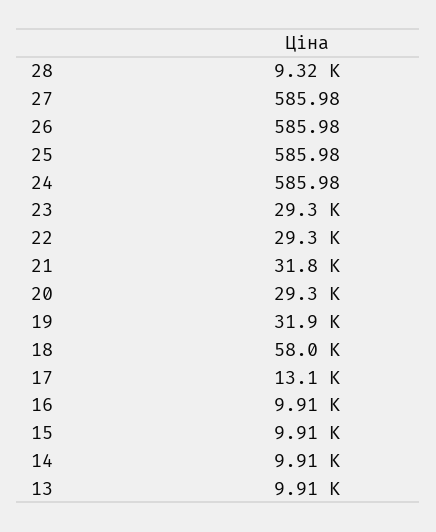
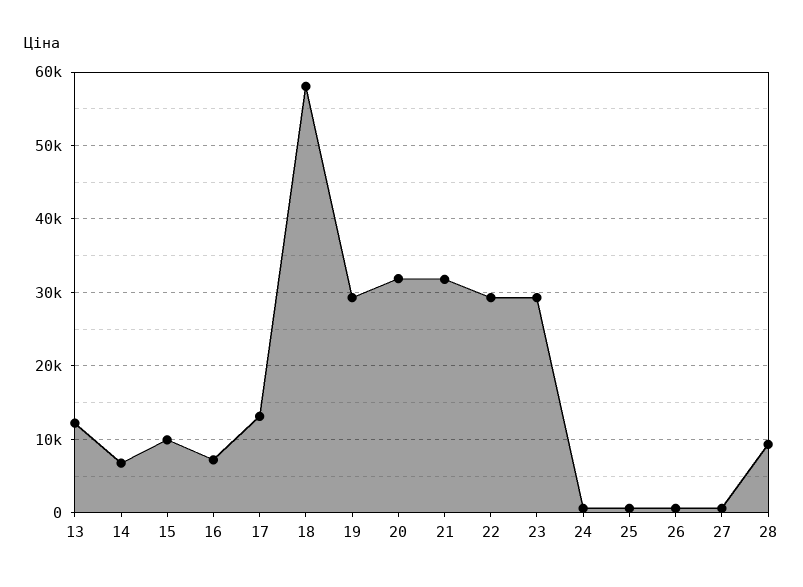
  {
    "28": 9320,
    "27": 585.98,
    "26": 585.98,
    "25": 585.98,
    "24": 585.98,
    "23": 29300,
    "22": 29300,
    "21": 31800,
-   "20": 29300,
+   "20": 32000,
-   "19": 31900,
+   "19": 29000,
    "18": 58000,
    "17": 13100,
-   "16": 9910,
+   "16": 7000,
    "15": 9910,
-   "14": 9910,
+   "14": 7000,
-   "13": 9910
+   "13": 12000
  }

